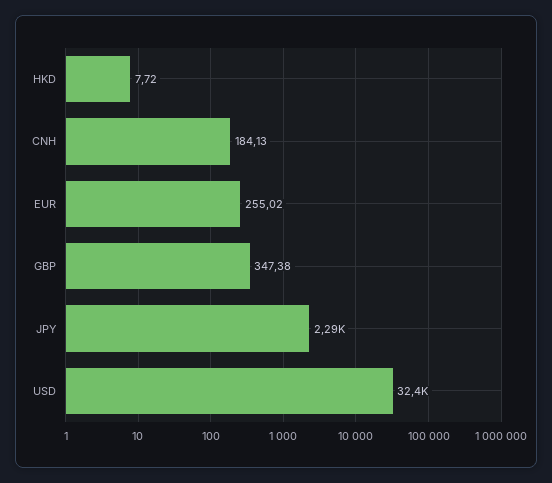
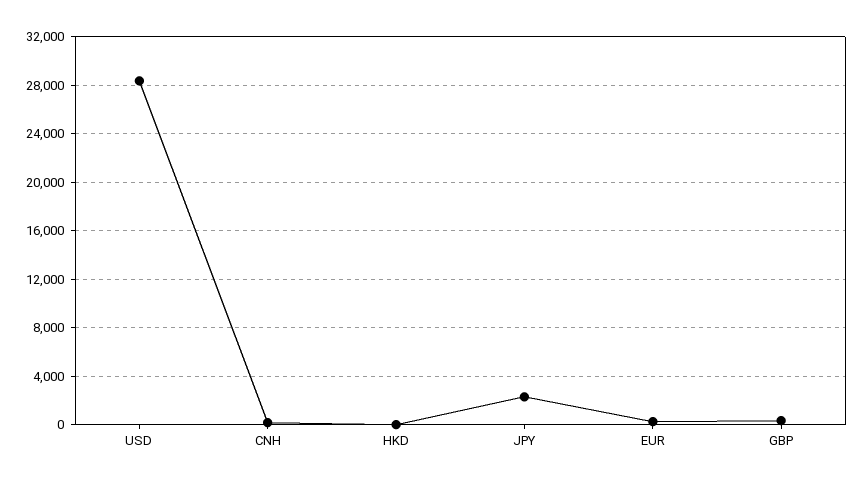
  {
    "HKD": 7.72,
    "CNH": 184.13,
    "EUR": 255.02,
    "GBP": 347.38,
    "JPY": 2290,
-   "USD": 32400
+   "USD": 28500
  }

